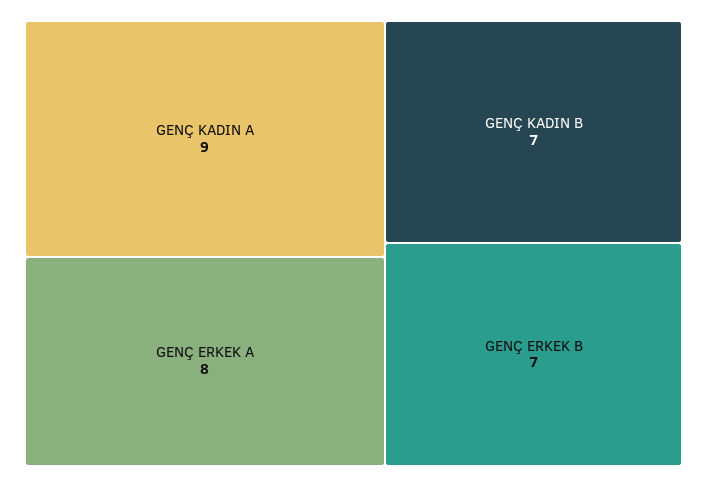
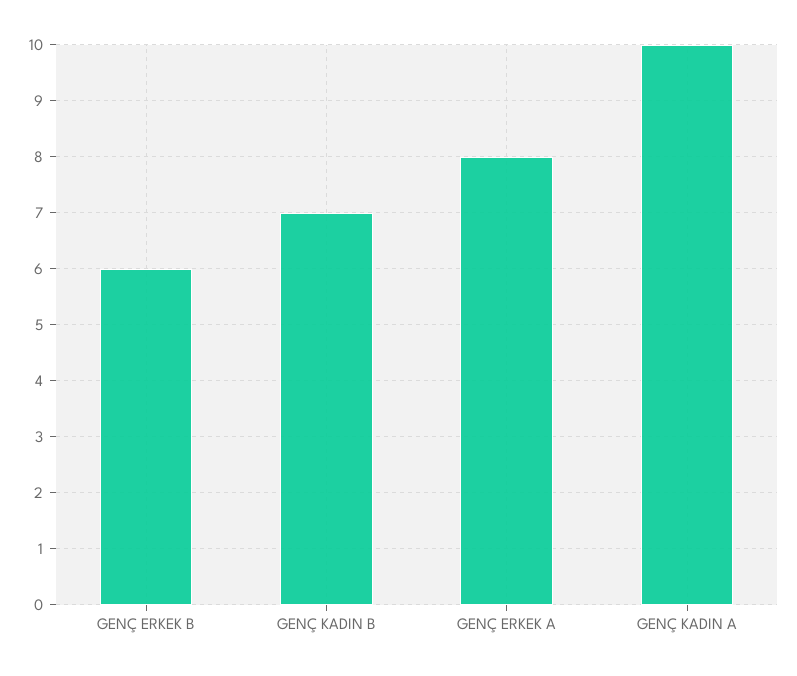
  {
-   "GENÇ KADIN A": 9,
+   "GENÇ KADIN A": 10,
    "GENÇ ERKEK A": 8,
    "GENÇ KADIN B": 7,
-   "GENÇ ERKEK B": 7
+   "GENÇ ERKEK B": 6
  }

